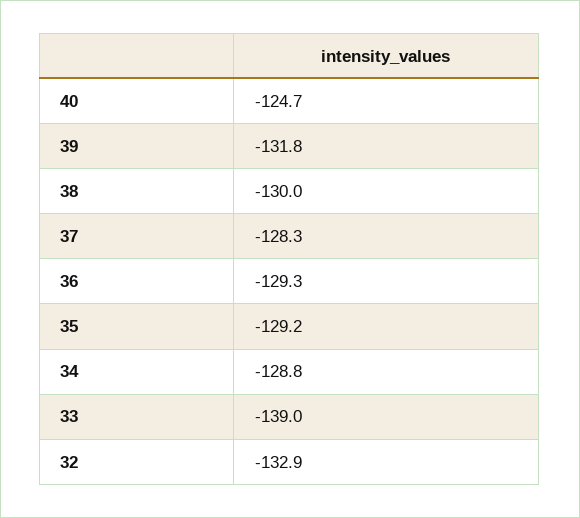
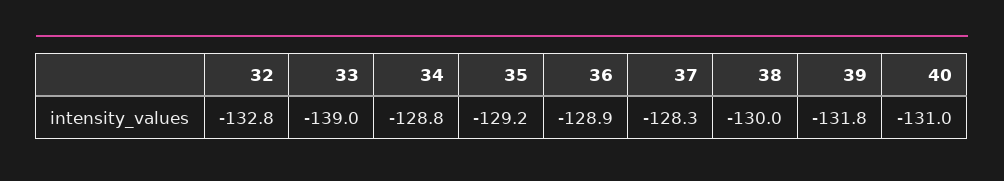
  {
-   "40": -124.7,
+   "40": -131,
    "39": -131.8,
    "38": -130,
    "37": -128.3,
-   "36": -129.3,
+   "36": -128.9,
    "35": -129.2,
    "34": -128.8,
    "33": -139,
-   "32": -132.9
+   "32": -132.8
  }

